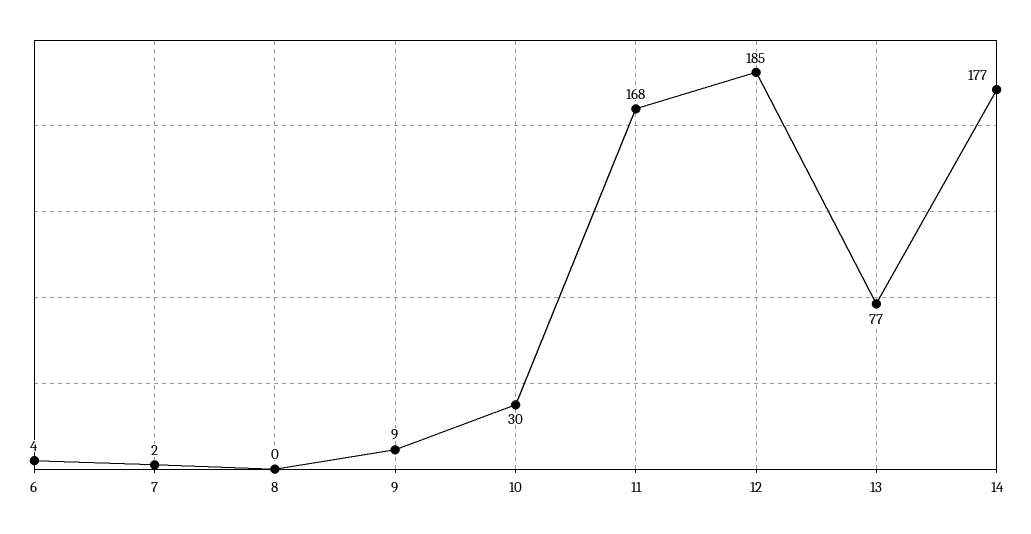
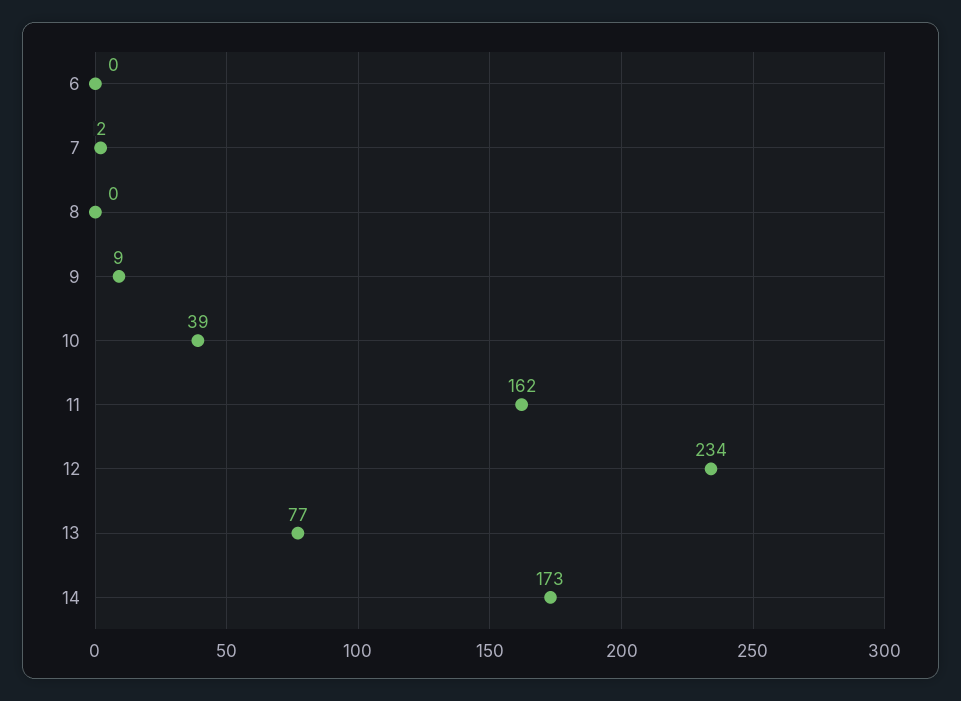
  {
-   "6": 4,
+   "6": 0,
    "7": 2,
    "8": 0,
    "9": 9,
-   "10": 30,
+   "10": 39,
-   "11": 168,
+   "11": 162,
-   "12": 185,
+   "12": 234,
    "13": 77,
-   "14": 177
+   "14": 173
  }

